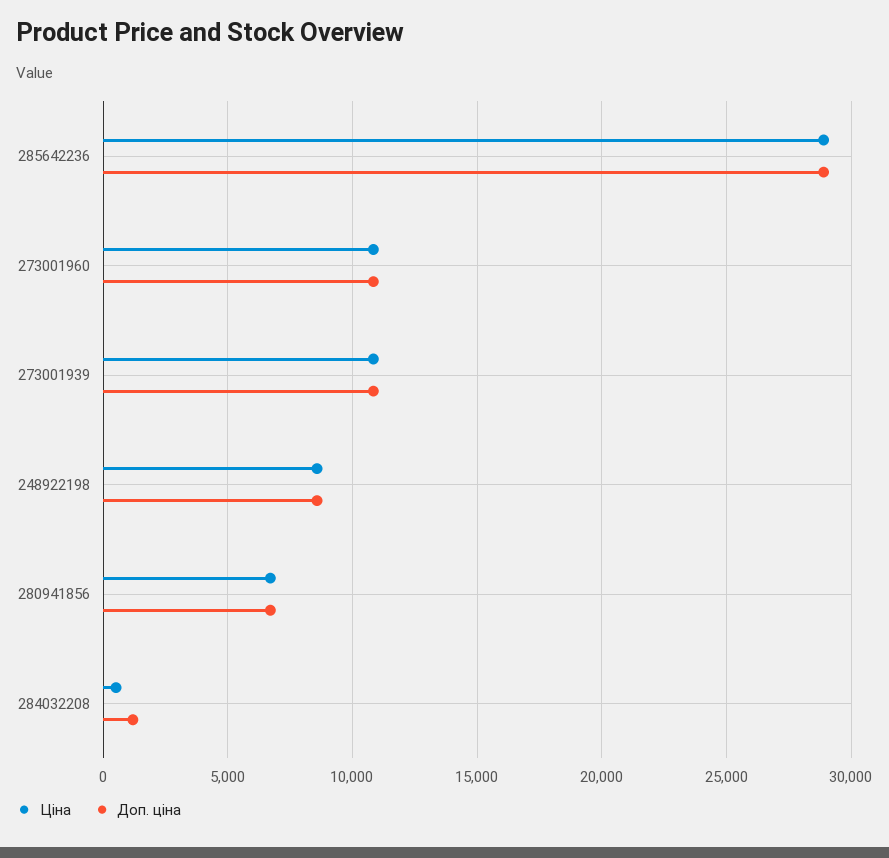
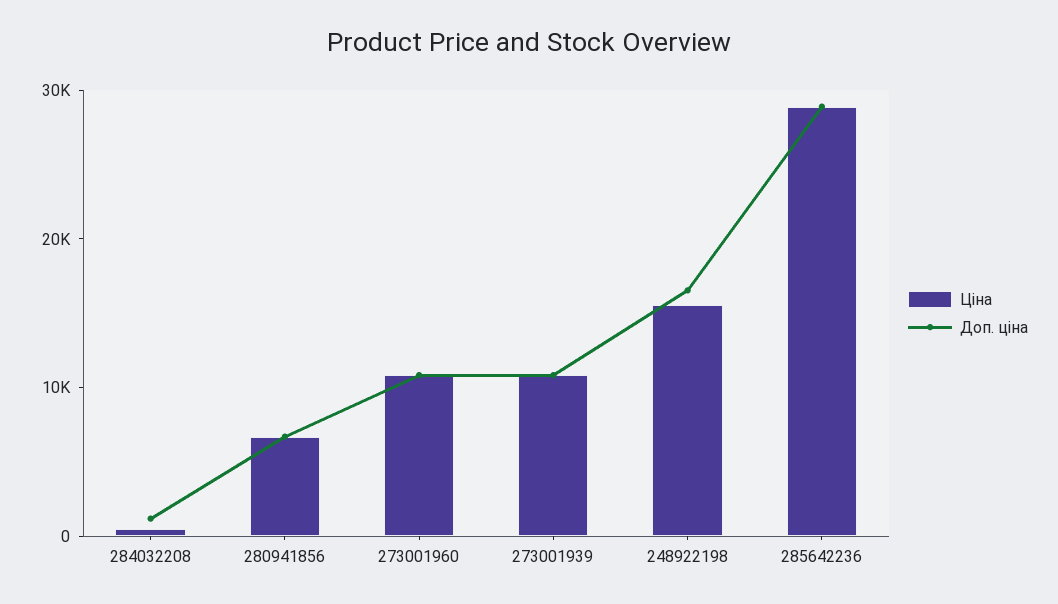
  {
    "Ціна": {
      "285642236": 29000,
      "273001960": 11000,
      "273001939": 11000,
-     "248922198": 8500,
+     "248922198": 16000,
      "280941856": 6500,
      "284032208": 500
    },
    "Доп. ціна": {
      "285642236": 29000,
      "273001960": 11000,
      "273001939": 11000,
-     "248922198": 8500,
+     "248922198": 16000,
      "280941856": 6500,
      "284032208": 1000
    }
  }

